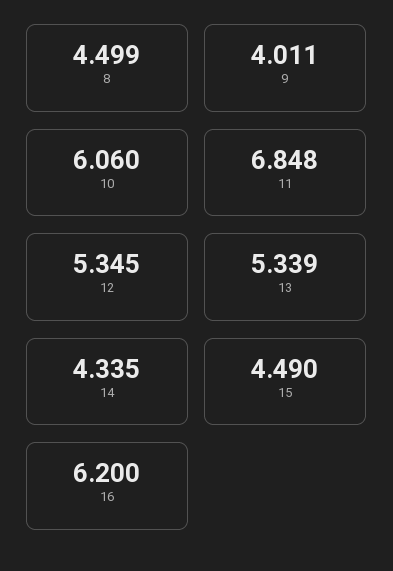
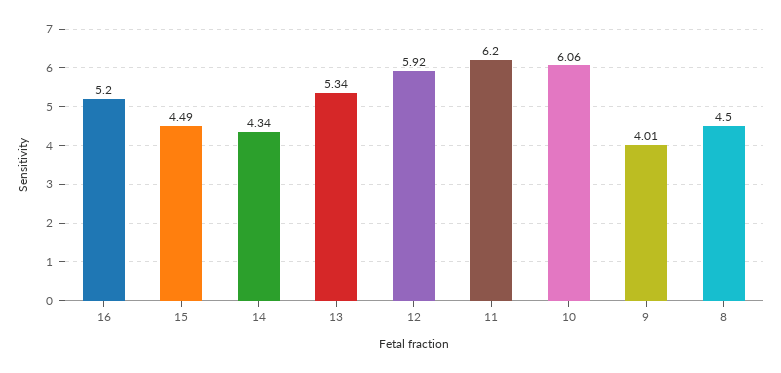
  {
    "8": 4.499,
    "9": 4.011,
    "10": 6.06,
-   "11": 6.848,
+   "11": 6.2,
-   "12": 5.345,
+   "12": 5.92,
    "13": 5.339,
    "14": 4.335,
    "15": 4.49,
-   "16": 6.2
+   "16": 5.2
  }

